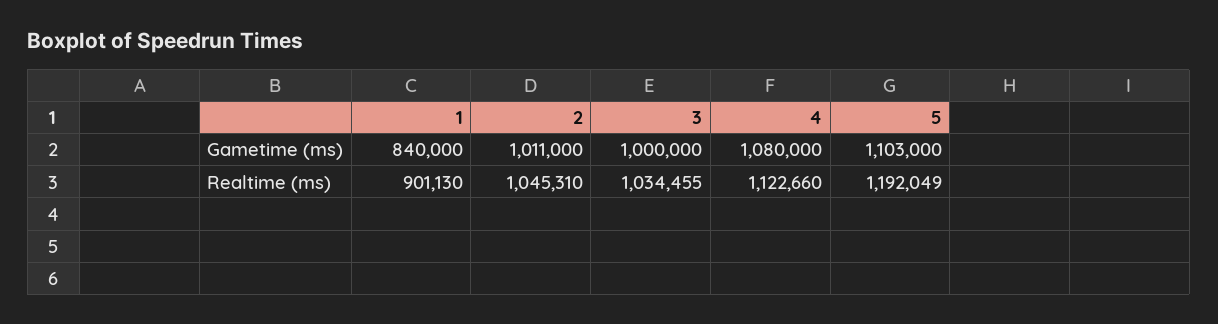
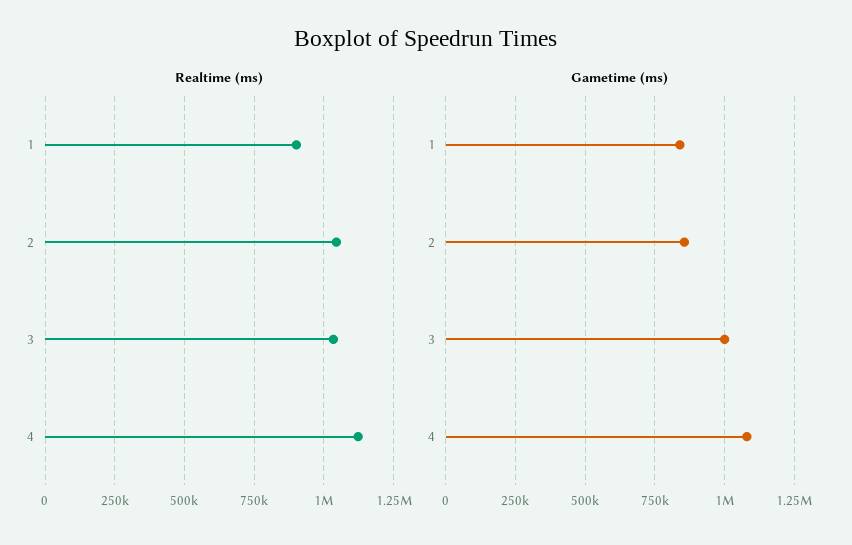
  {
    "Gametime (ms)": {
      "1": 840000,
-     "2": 1011000,
+     "2": 850000,
      "3": 1000000,
-     "4": 1080000,
+     "4": 1080000
-     "5": 1103000
    },
    "Realtime (ms)": {
      "1": 901130,
      "2": 1045310,
      "3": 1034455,
-     "4": 1122660,
+     "4": 1122660
-     "5": 1192049
    }
  }

